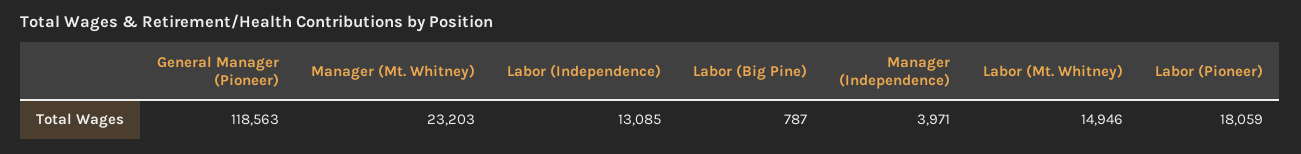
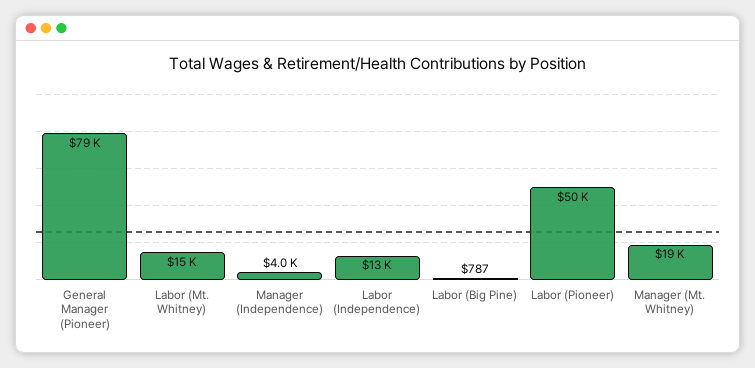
  {
-   "General Manager (Pioneer)": 118563,
+   "General Manager (Pioneer)": 79000,
-   "Manager (Mt. Whitney)": 23203,
+   "Manager (Mt. Whitney)": 19000,
    "Labor (Independence)": 13085,
    "Labor (Big Pine)": 787,
    "Manager (Independence)": 3971,
    "Labor (Mt. Whitney)": 14946,
-   "Labor (Pioneer)": 18059
+   "Labor (Pioneer)": 50000
  }

